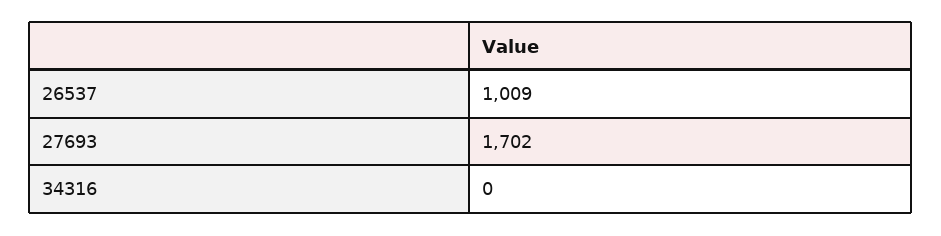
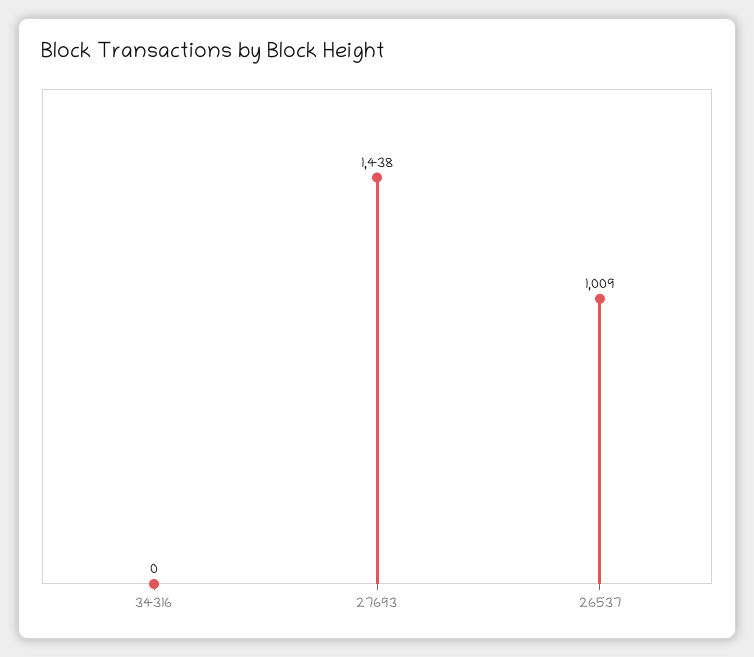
  {
    "26537": 1009,
-   "27693": 1702,
+   "27693": 1438,
    "34316": 0
  }

